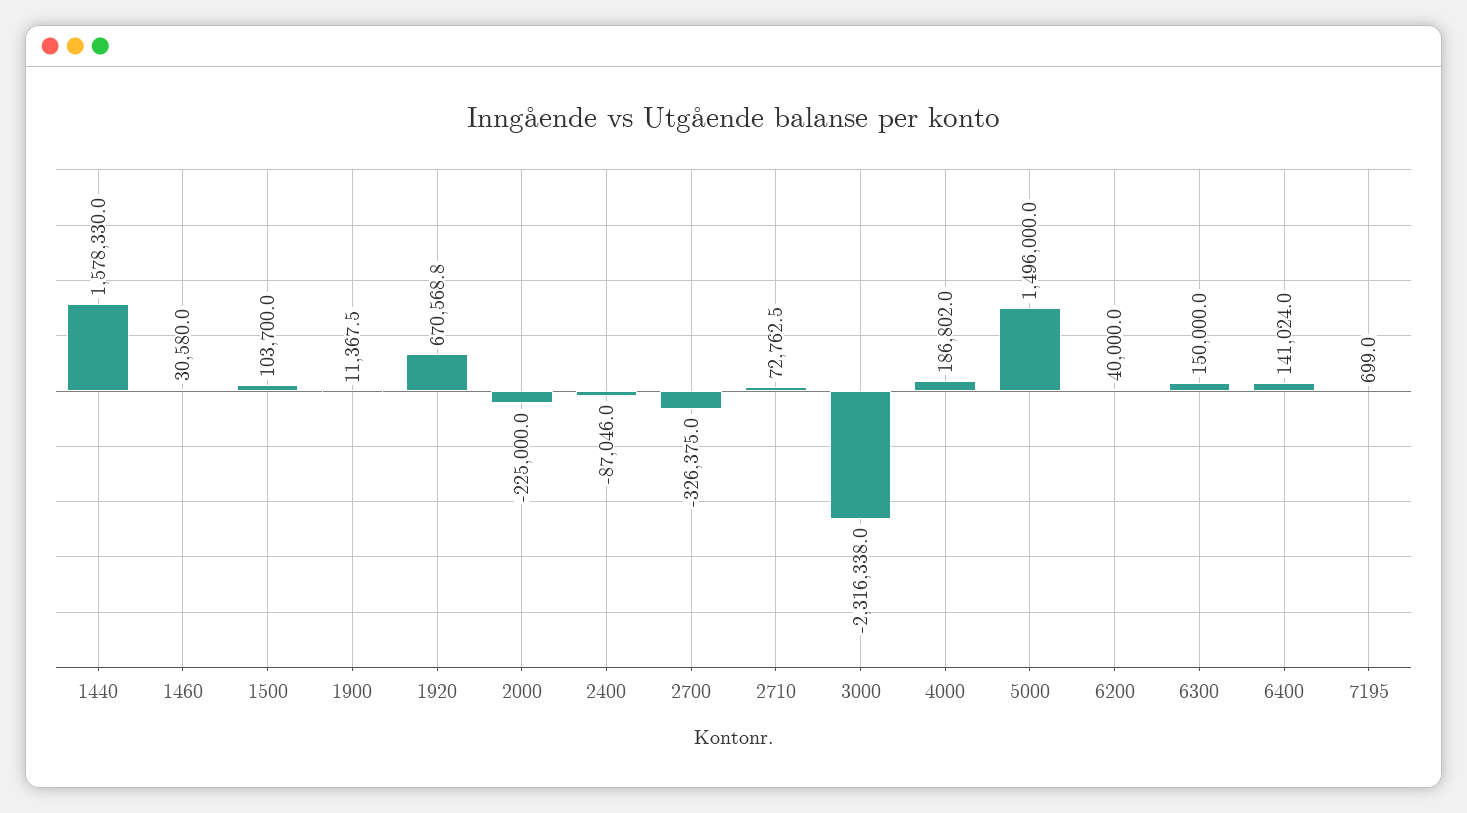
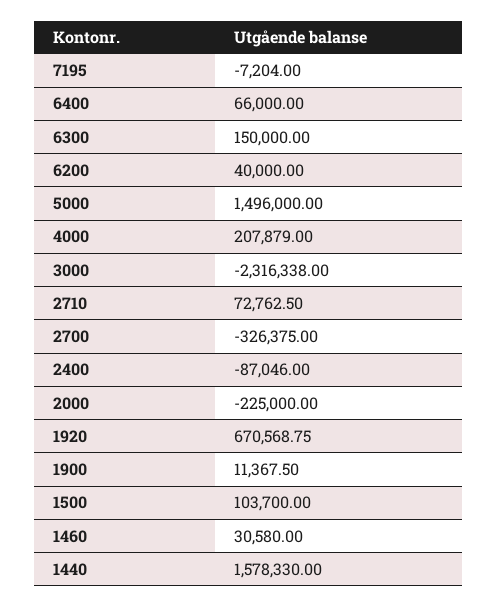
  {
    "1440": 1578330,
    "1460": 30580,
    "1500": 103700,
    "1900": 11367.5,
    "1920": 670568.75,
    "2000": -225000,
    "2400": -87046,
    "2700": -326375,
    "2710": 72762.5,
    "3000": -2316338,
-   "4000": 186802,
+   "4000": 207879,
    "5000": 1496000,
    "6200": 40000,
    "6300": 150000,
-   "6400": 141024,
+   "6400": 66000,
-   "7195": 699
+   "7195": -7204
  }

